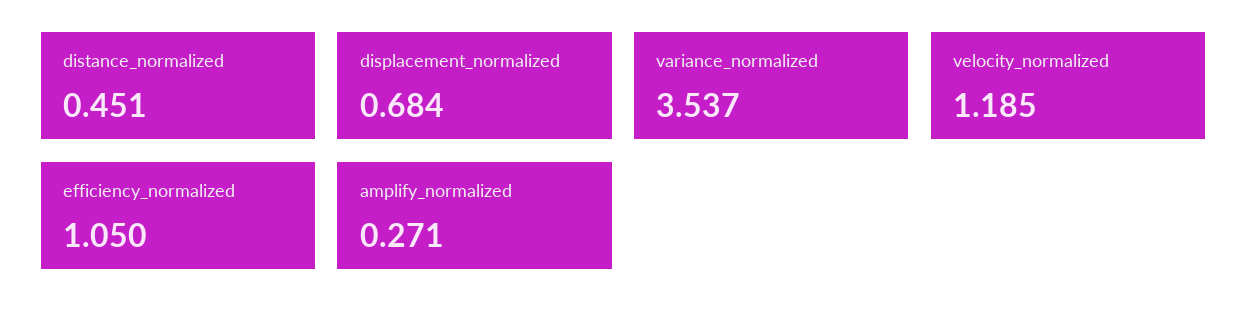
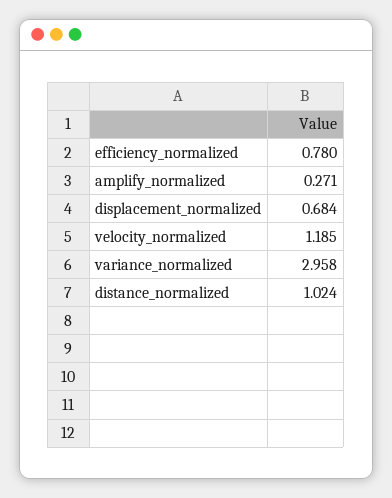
  {
-   "distance_normalized": 0.451,
+   "distance_normalized": 1.024,
    "displacement_normalized": 0.684,
-   "variance_normalized": 3.537,
+   "variance_normalized": 2.958,
    "velocity_normalized": 1.185,
-   "efficiency_normalized": 1.05,
+   "efficiency_normalized": 0.78,
    "amplify_normalized": 0.271
  }

